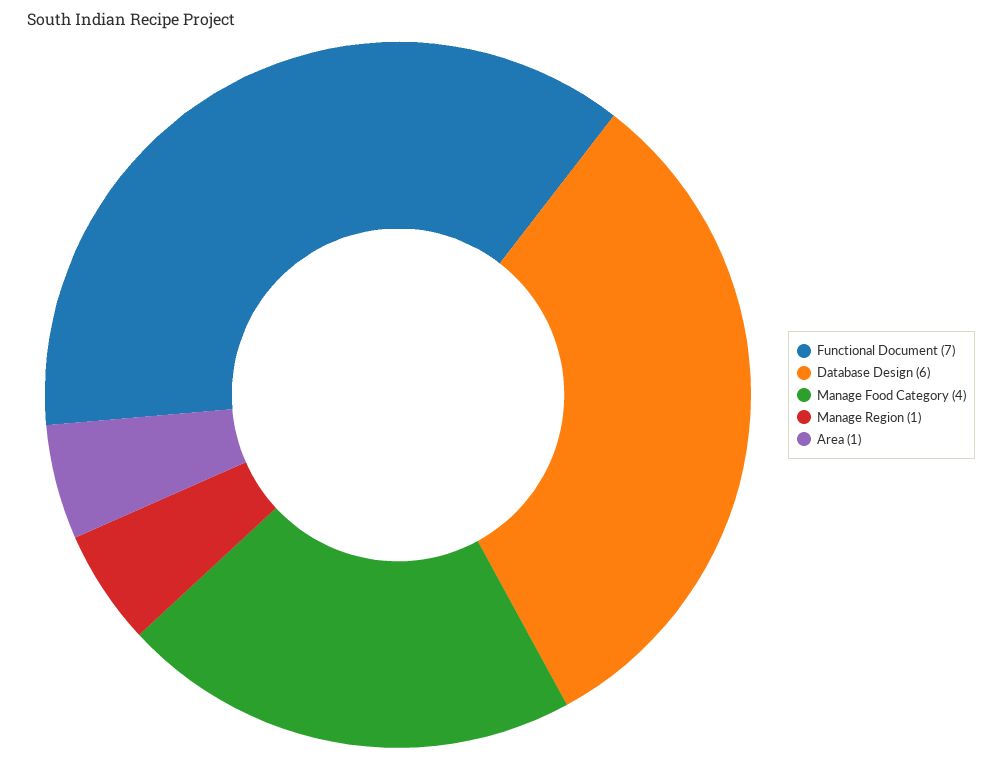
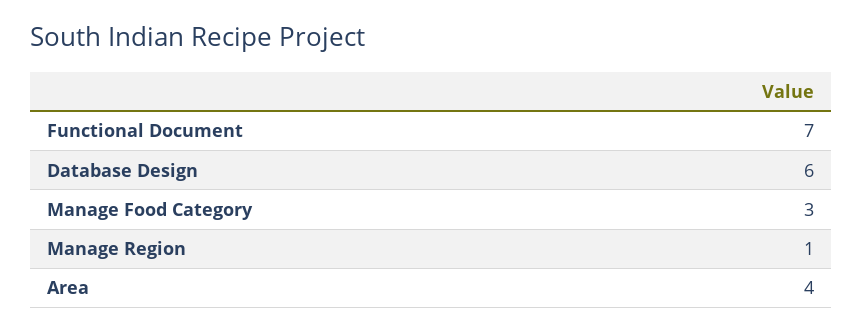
  {
    "Functional Document": 7,
    "Database Design": 6,
-   "Manage Food Category": 4,
+   "Manage Food Category": 3,
    "Manage Region": 1,
-   "Area": 1
+   "Area": 4
  }

